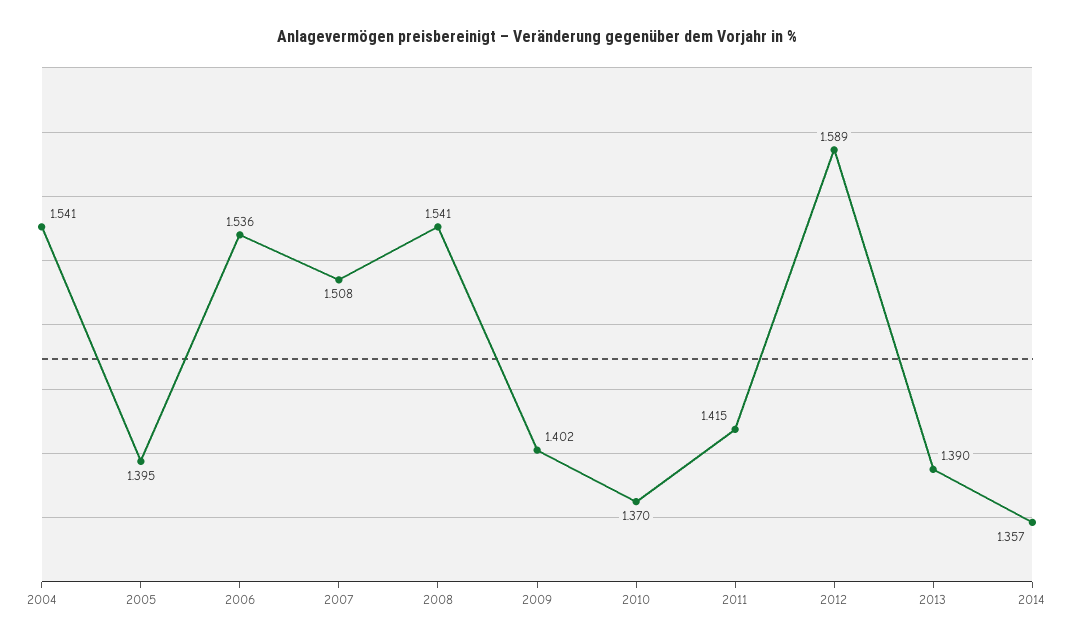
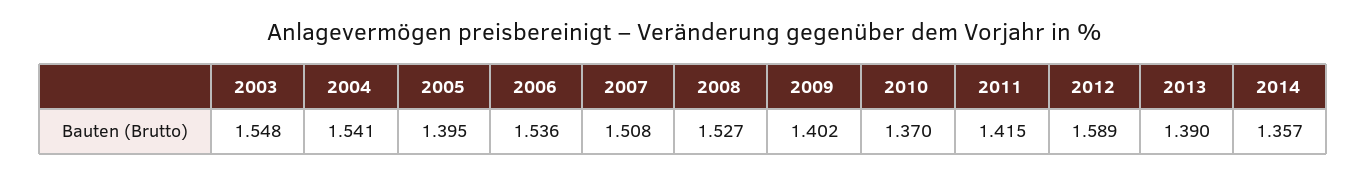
  {
    "2004": 1.541,
    "2005": 1.395,
    "2006": 1.536,
    "2007": 1.508,
-   "2008": 1.541,
+   "2008": 1.527,
    "2009": 1.402,
    "2010": 1.37,
    "2011": 1.415,
    "2012": 1.589,
    "2013": 1.39,
-   "2014": 1.357
+   "2014": 1.357,
+   "2003": 1.548
  }

